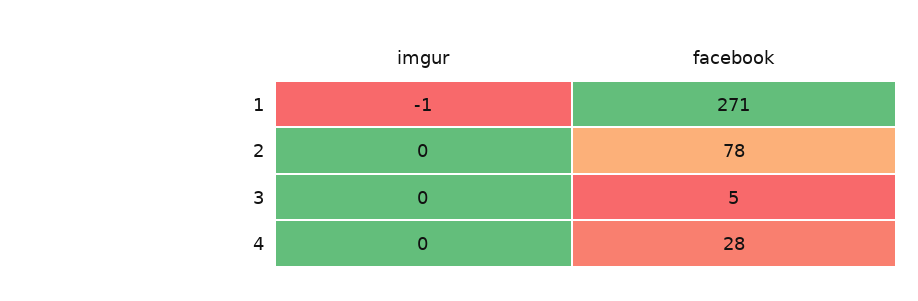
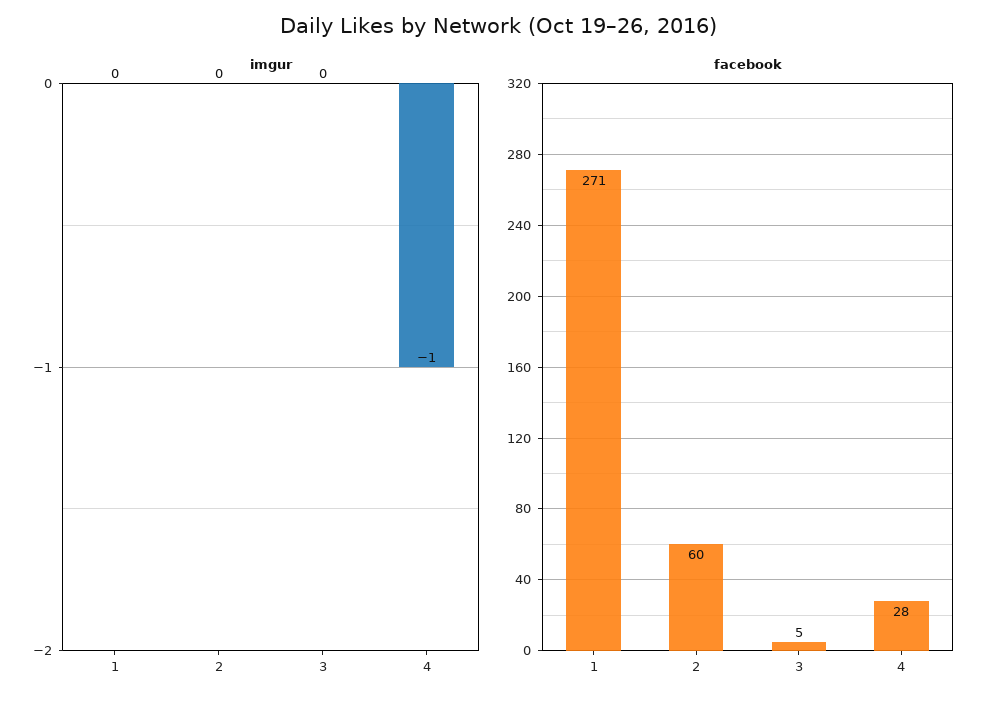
  {
    "imgur": {
-     "1": -1,
+     "1": 0,
      "2": 0,
      "3": 0,
-     "4": 0
+     "4": -1
    },
    "facebook": {
      "1": 271,
-     "2": 78,
+     "2": 60,
      "3": 5,
      "4": 28
    }
  }

